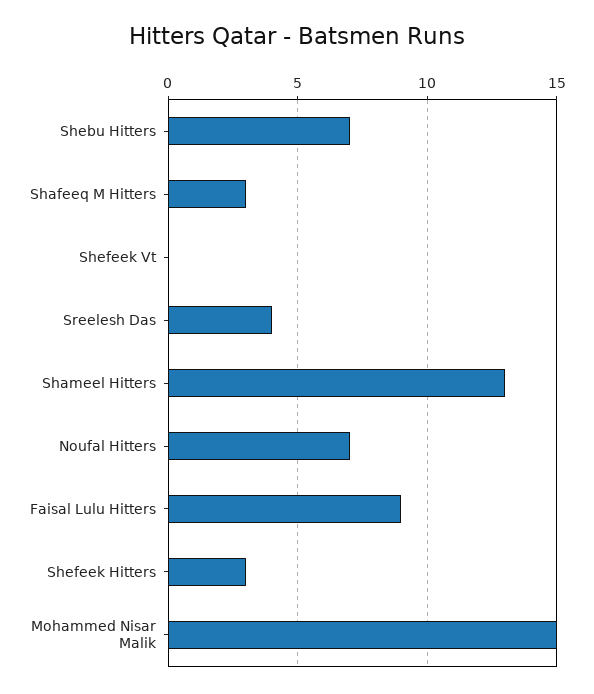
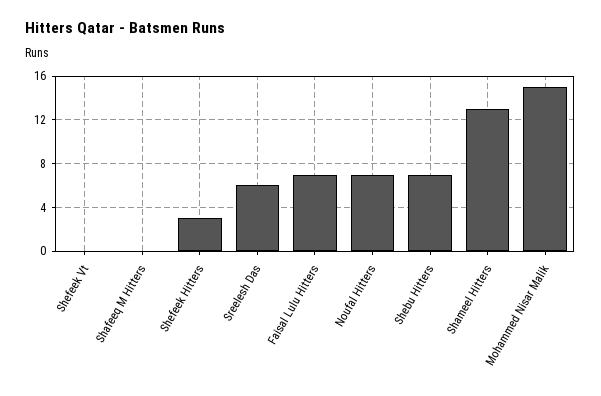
  {
    "Shebu Hitters": 7,
-   "Shafeeq M Hitters": 3,
+   "Shafeeq M Hitters": 0,
    "Shefeek Vt": 0,
-   "Sreelesh Das": 4,
+   "Sreelesh Das": 6,
    "Shameel Hitters": 13,
    "Noufal Hitters": 7,
-   "Faisal Lulu Hitters": 9,
+   "Faisal Lulu Hitters": 7,
    "Shefeek Hitters": 3,
    "Mohammed Nisar Malik": 15
  }

